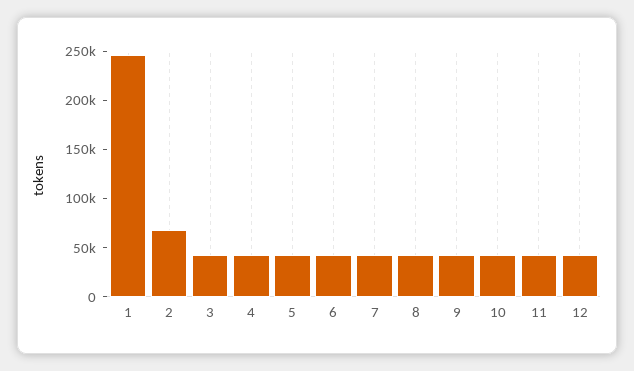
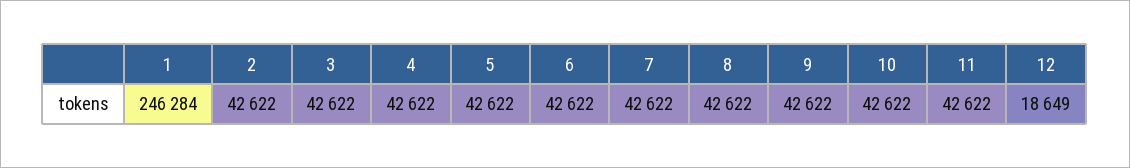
  {
    "1": 246284,
-   "2": 70000,
+   "2": 42622,
    "3": 42622,
    "4": 42622,
    "5": 42622,
    "6": 42622,
    "7": 42622,
    "8": 42622,
    "9": 42622,
    "10": 42622,
    "11": 42622,
-   "12": 40000
+   "12": 18649
  }

